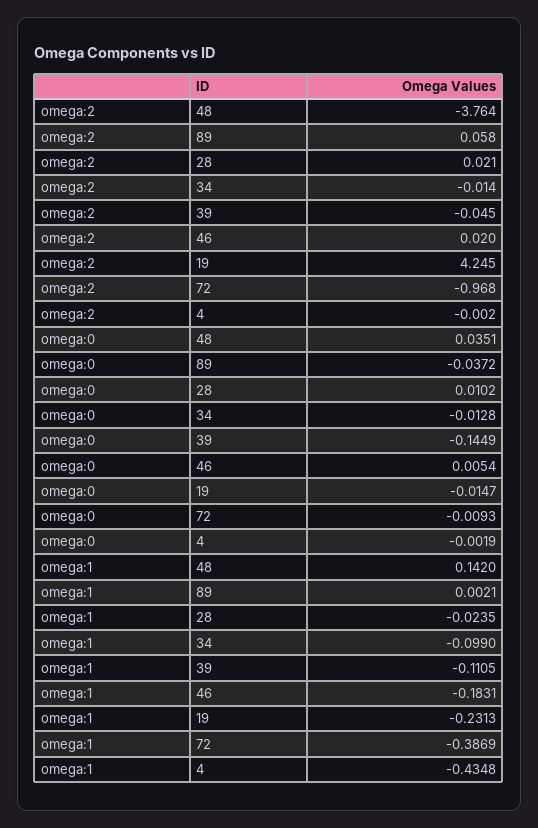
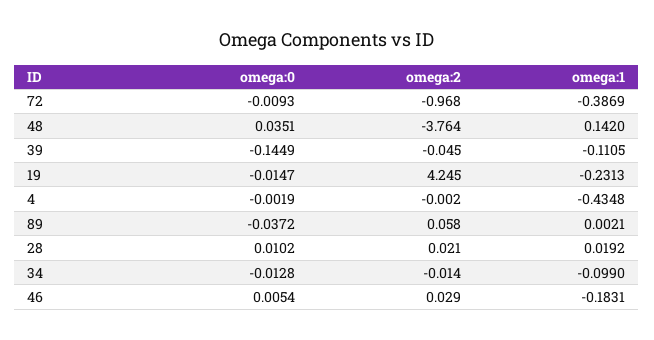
  {
    "omega:2": {
      "48": -3.764,
      "89": 0.058,
      "28": 0.021,
      "34": -0.014,
      "39": -0.045,
-     "46": 0.02,
+     "46": 0.029,
      "19": 4.245,
      "72": -0.968,
      "4": -0.002
    },
    "omega:0": {
      "48": 0.0351,
      "89": -0.0372,
      "28": 0.0102,
      "34": -0.0128,
      "39": -0.1449,
      "46": 0.0054,
      "19": -0.0147,
      "72": -0.0093,
      "4": -0.0019
    },
    "omega:1": {
      "48": 0.142,
      "89": 0.0021,
-     "28": -0.0235,
+     "28": 0.0192,
      "34": -0.099,
      "39": -0.1105,
      "46": -0.1831,
      "19": -0.2313,
      "72": -0.3869,
      "4": -0.4348
    }
  }

